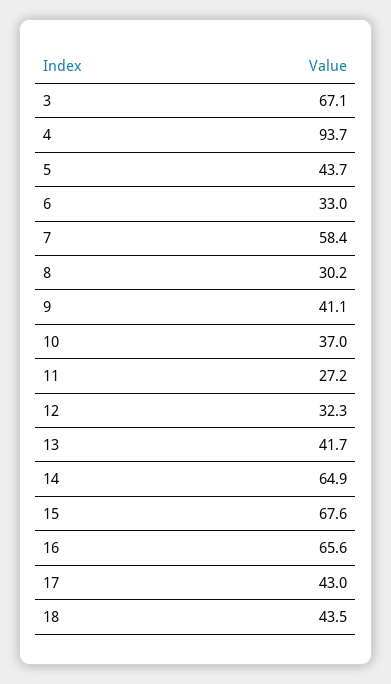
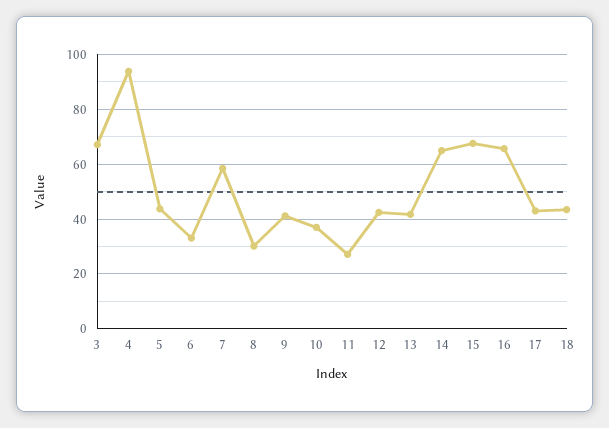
  {
    "3": 67.1,
    "4": 93.7,
    "5": 43.7,
    "6": 33,
    "7": 58.4,
    "8": 30.2,
    "9": 41.1,
    "10": 37,
    "11": 27.2,
-   "12": 32.3,
+   "12": 42.5,
    "13": 41.7,
    "14": 64.9,
    "15": 67.6,
    "16": 65.6,
    "17": 43,
    "18": 43.5
  }

